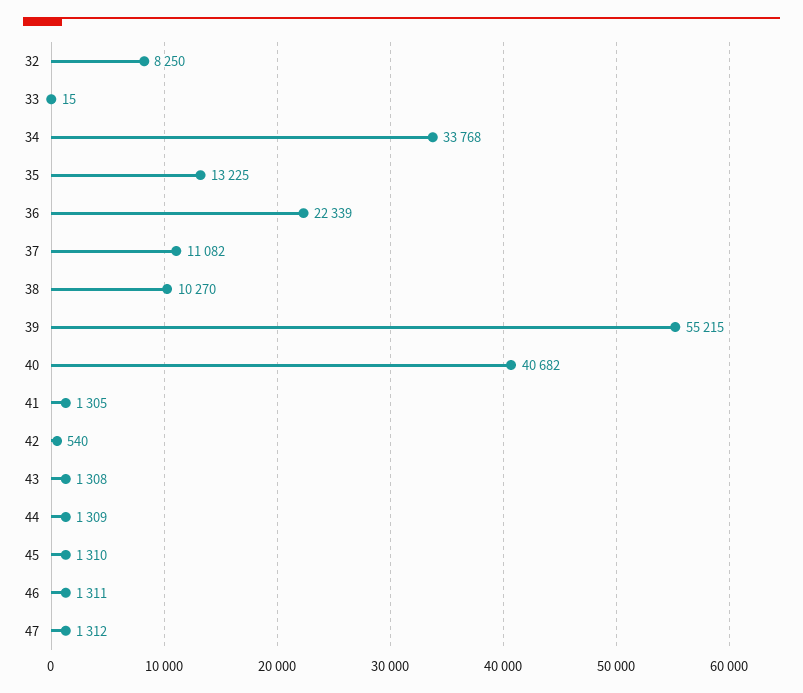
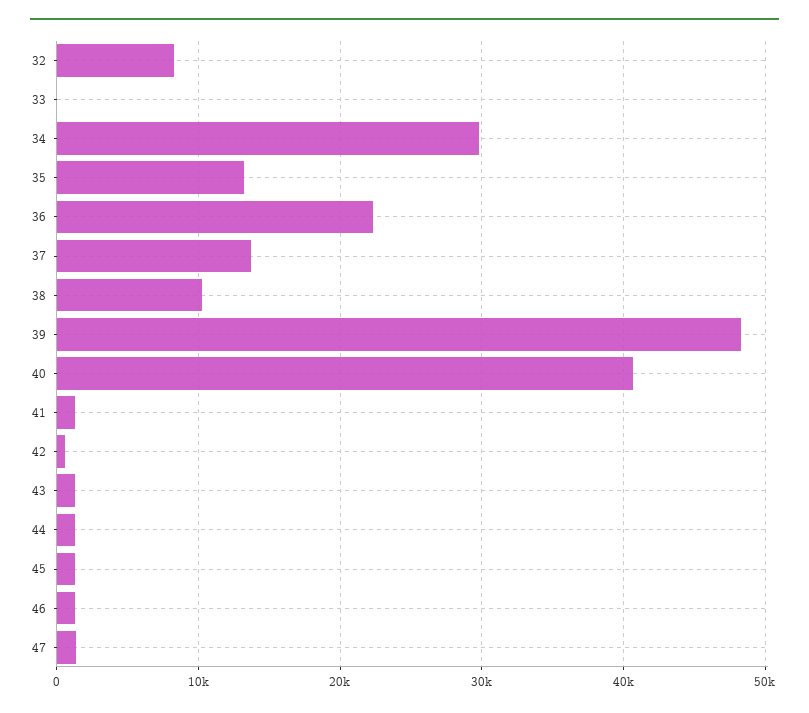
  {
    "32": 8250,
    "33": 15,
-   "34": 33768,
+   "34": 30000,
    "35": 13225,
    "36": 22339,
-   "37": 11082,
+   "37": 14000,
    "38": 10270,
-   "39": 55215,
+   "39": 48000,
    "40": 40682,
    "41": 1305,
    "42": 540,
    "43": 1308,
    "44": 1309,
    "45": 1310,
    "46": 1311,
    "47": 1312
  }

